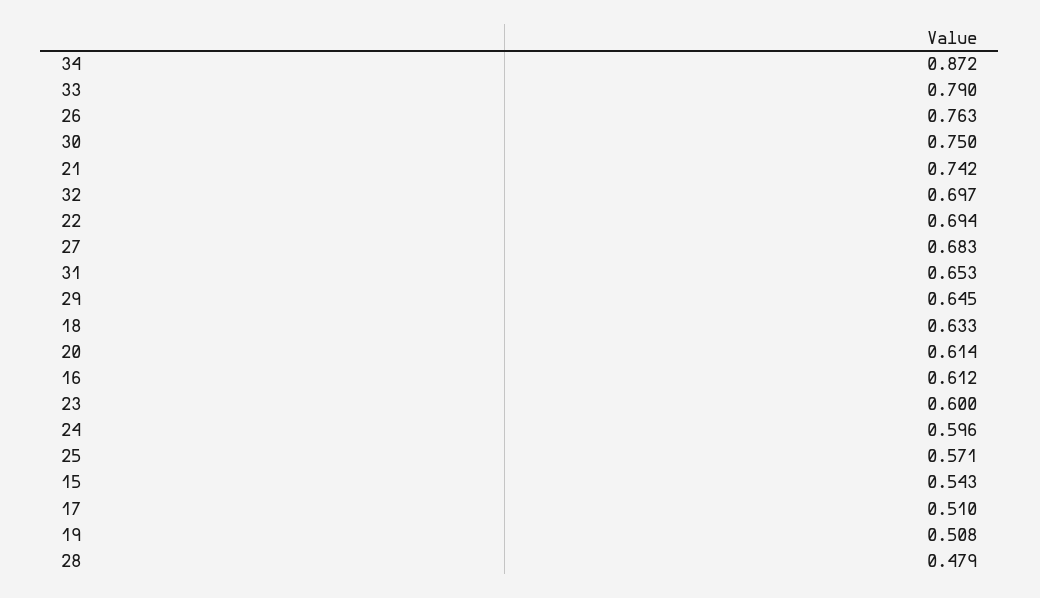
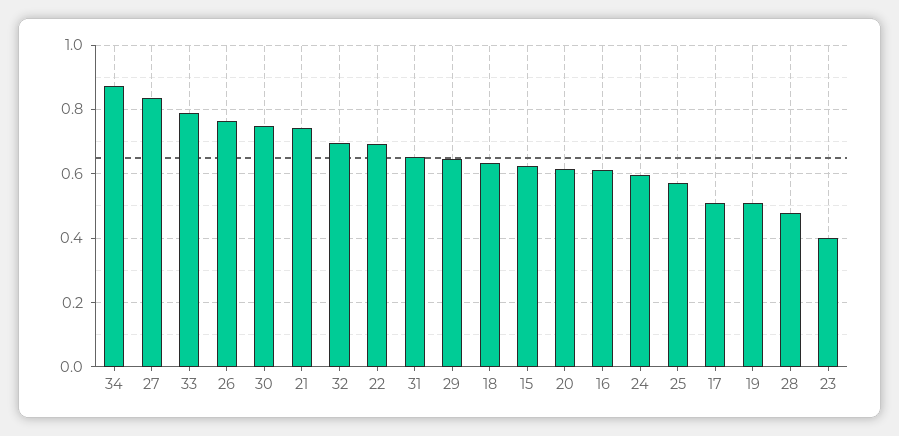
  {
    "34": 0.872,
    "33": 0.79,
    "26": 0.763,
    "30": 0.75,
    "21": 0.742,
    "32": 0.697,
    "22": 0.694,
-   "27": 0.683,
+   "27": 0.84,
    "31": 0.653,
    "29": 0.645,
    "18": 0.633,
    "20": 0.614,
    "16": 0.612,
-   "23": 0.6,
+   "23": 0.4,
    "24": 0.596,
    "25": 0.571,
-   "15": 0.543,
+   "15": 0.62,
    "17": 0.51,
    "19": 0.508,
    "28": 0.479
  }

